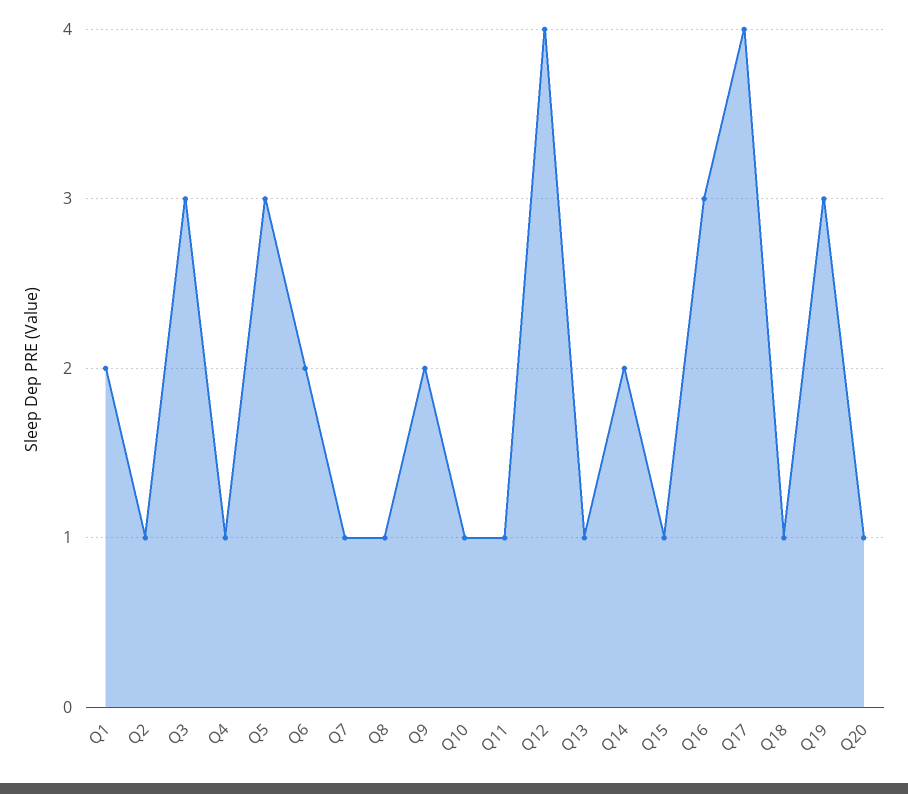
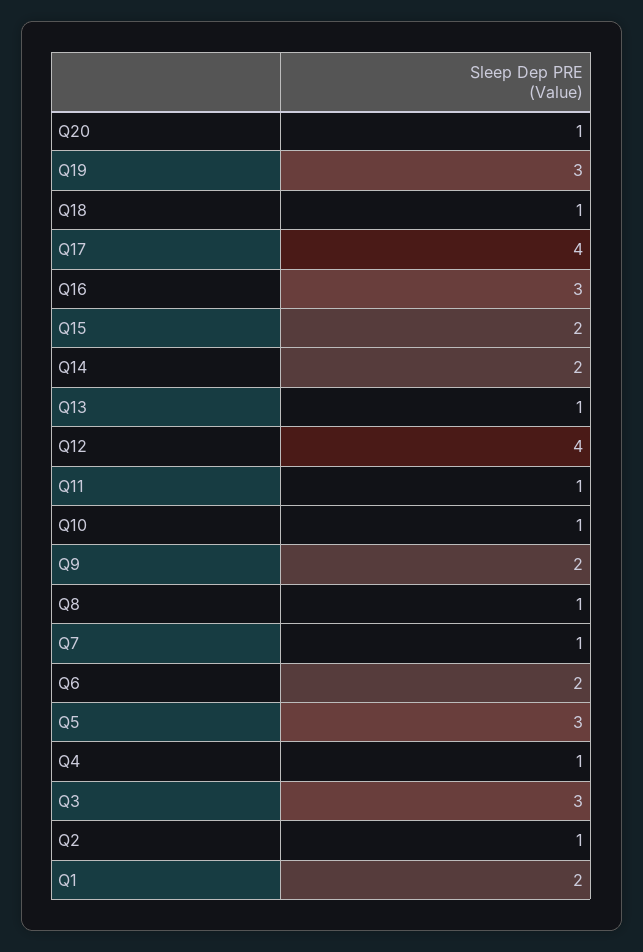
  {
    "Q1": 2,
    "Q2": 1,
    "Q3": 3,
    "Q4": 1,
    "Q5": 3,
    "Q6": 2,
    "Q7": 1,
    "Q8": 1,
    "Q9": 2,
    "Q10": 1,
    "Q11": 1,
    "Q12": 4,
    "Q13": 1,
    "Q14": 2,
-   "Q15": 1,
+   "Q15": 2,
    "Q16": 3,
    "Q17": 4,
    "Q18": 1,
    "Q19": 3,
    "Q20": 1
  }

